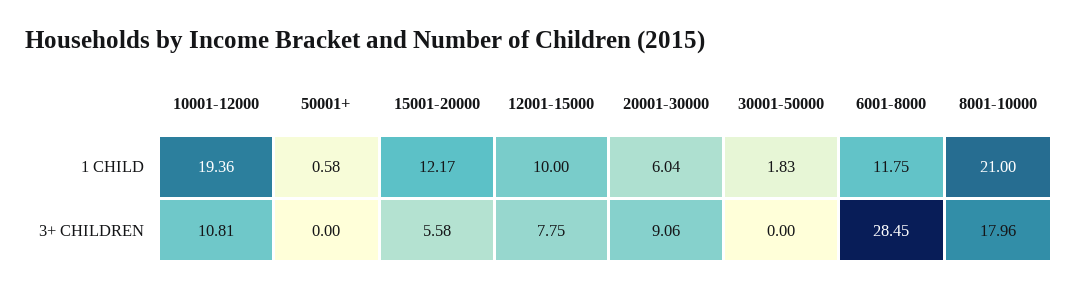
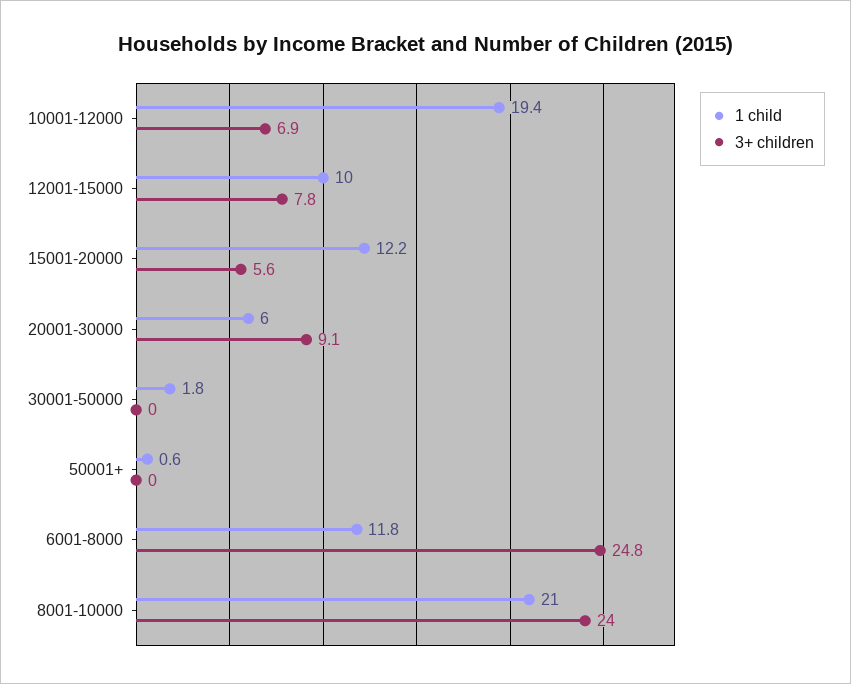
  {
    "1 CHILD": {
      "10001-12000": 19.36,
      "50001+": 0.58,
      "15001-20000": 12.17,
      "12001-15000": 10,
      "20001-30000": 6.04,
      "30001-50000": 1.83,
      "6001-8000": 11.75,
      "8001-10000": 21
    },
    "3+ CHILDREN": {
-     "10001-12000": 10.81,
+     "10001-12000": 6.9,
      "50001+": 0,
      "15001-20000": 5.58,
      "12001-15000": 7.75,
      "20001-30000": 9.06,
      "30001-50000": 0,
-     "6001-8000": 28.45,
+     "6001-8000": 24.8,
-     "8001-10000": 17.96
+     "8001-10000": 24
    }
  }

